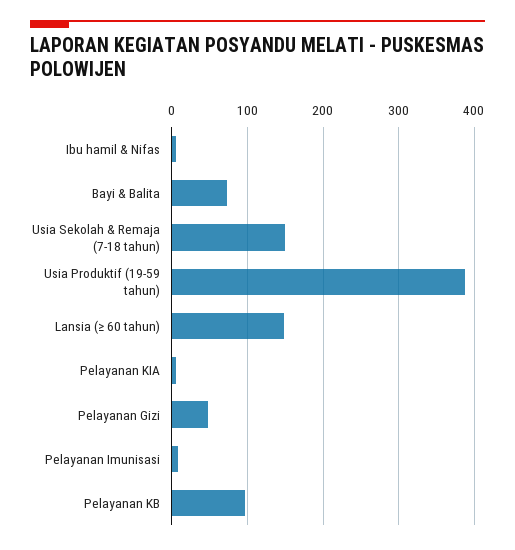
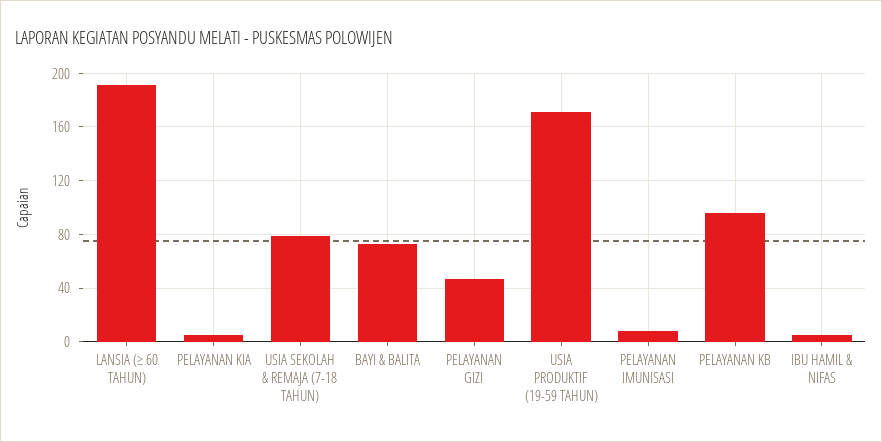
  {
    "Ibu hamil & Nifas": 5,
    "Bayi & Balita": 75,
-   "Usia Sekolah & Remaja (7-18 tahun)": 150,
+   "Usia Sekolah & Remaja (7-18 tahun)": 80,
-   "Usia Produktif (19-59 tahun)": 390,
+   "Usia Produktif (19-59 tahun)": 170,
-   "Lansia (≥ 60 tahun)": 150,
+   "Lansia (≥ 60 tahun)": 190,
    "Pelayanan KIA": 5,
    "Pelayanan Gizi": 45,
    "Pelayanan Imunisasi": 10,
    "Pelayanan KB": 95
  }

